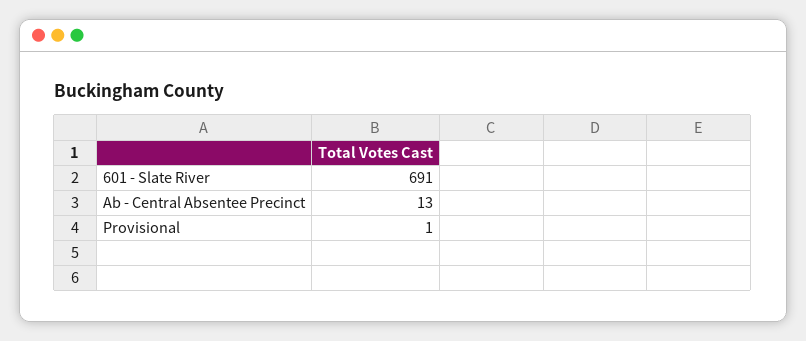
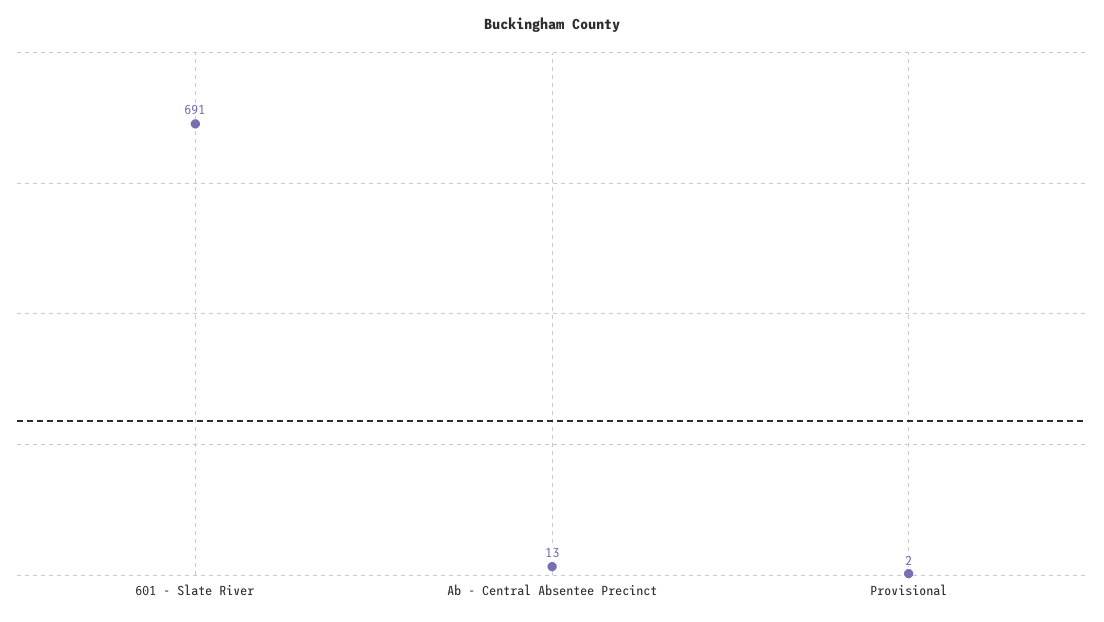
  {
    "601 - Slate River": 691,
    "Ab - Central Absentee Precinct": 13,
-   "Provisional": 1
+   "Provisional": 2
  }

